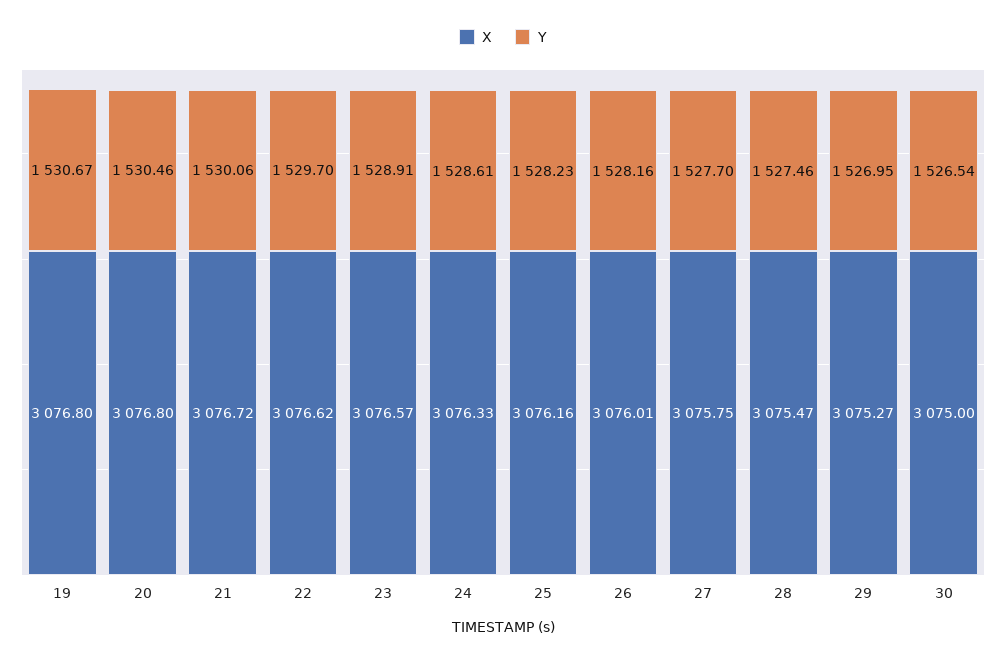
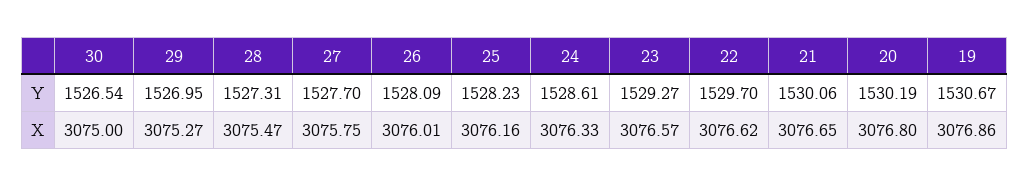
  {
    "X": {
-     "19": 3076.8,
+     "19": 3076.86,
      "20": 3076.8,
-     "21": 3076.72,
+     "21": 3076.65,
      "22": 3076.62,
      "23": 3076.57,
      "24": 3076.33,
      "25": 3076.16,
      "26": 3076.01,
      "27": 3075.75,
      "28": 3075.47,
      "29": 3075.27,
      "30": 3075
    },
    "Y": {
      "19": 1530.67,
-     "20": 1530.46,
+     "20": 1530.19,
      "21": 1530.06,
      "22": 1529.7,
-     "23": 1528.91,
+     "23": 1529.27,
      "24": 1528.61,
      "25": 1528.23,
-     "26": 1528.16,
+     "26": 1528.09,
      "27": 1527.7,
-     "28": 1527.46,
+     "28": 1527.31,
      "29": 1526.95,
      "30": 1526.54
    }
  }

